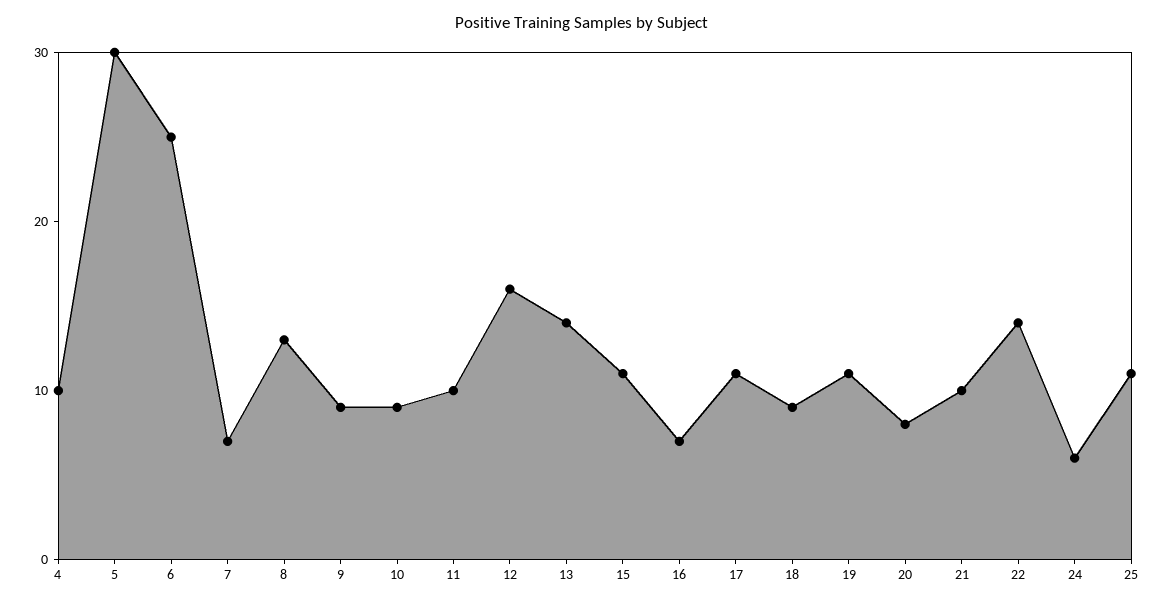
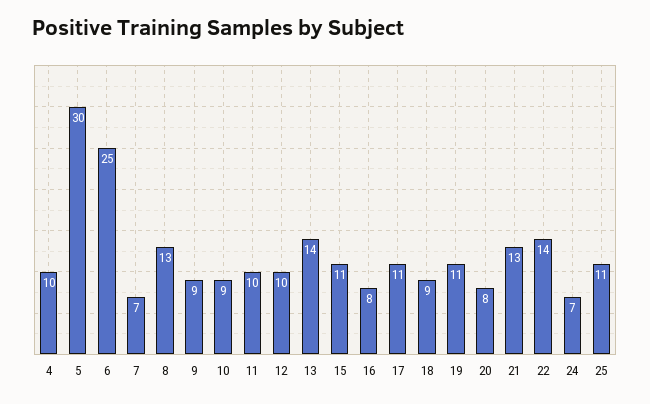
  {
    "4": 10,
    "5": 30,
    "6": 25,
    "7": 7,
    "8": 13,
    "9": 9,
    "10": 9,
    "11": 10,
-   "12": 16,
+   "12": 10,
    "13": 14,
    "15": 11,
-   "16": 7,
+   "16": 8,
    "17": 11,
    "18": 9,
    "19": 11,
    "20": 8,
-   "21": 10,
+   "21": 13,
    "22": 14,
-   "24": 6,
+   "24": 7,
    "25": 11
  }

